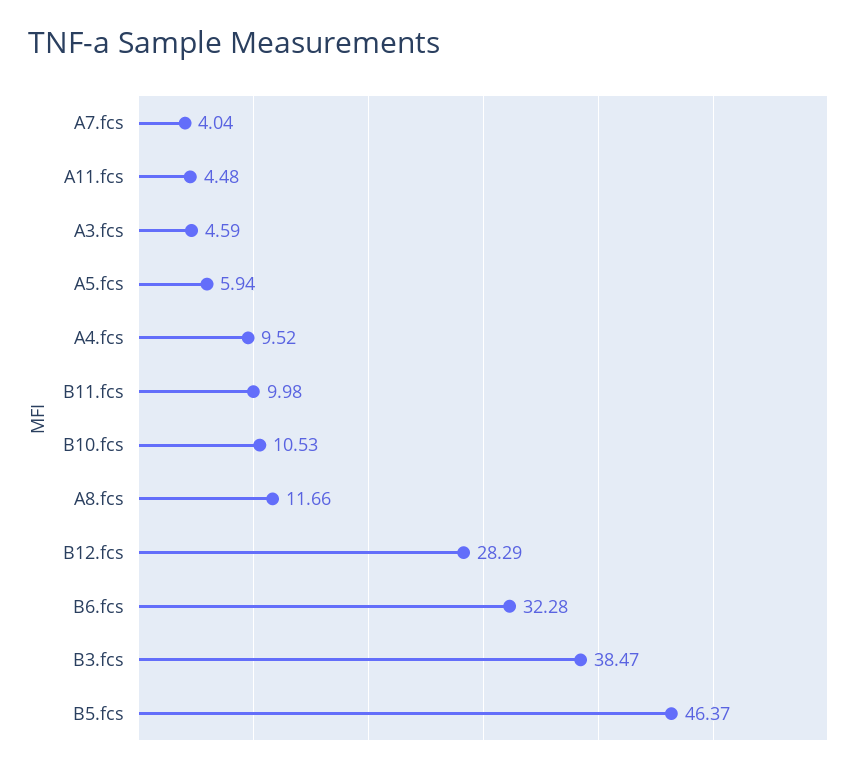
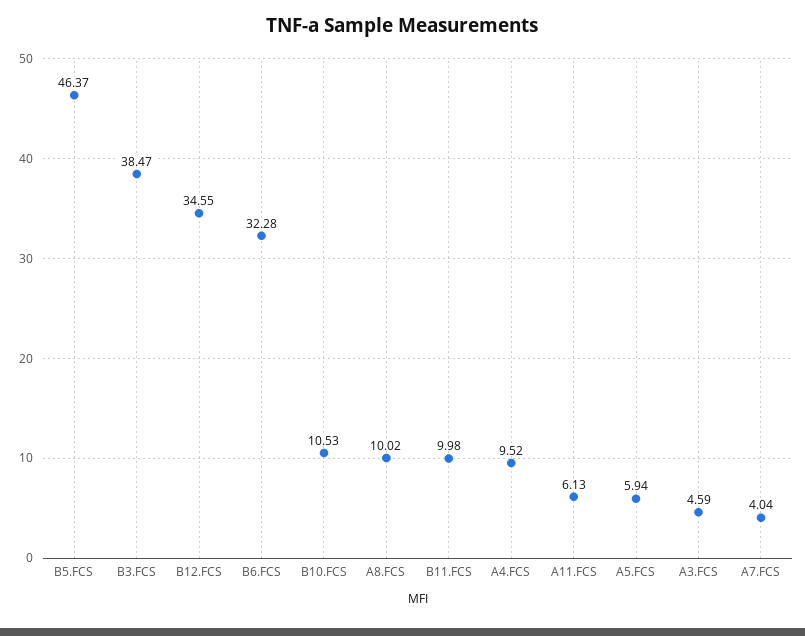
  {
    "A7.fcs": 4.04,
-   "A11.fcs": 4.48,
+   "A11.fcs": 6.13,
    "A3.fcs": 4.59,
    "A5.fcs": 5.94,
    "A4.fcs": 9.52,
    "B11.fcs": 9.98,
    "B10.fcs": 10.53,
-   "A8.fcs": 11.66,
+   "A8.fcs": 10.02,
-   "B12.fcs": 28.29,
+   "B12.fcs": 34.55,
    "B6.fcs": 32.28,
    "B3.fcs": 38.47,
    "B5.fcs": 46.37
  }

